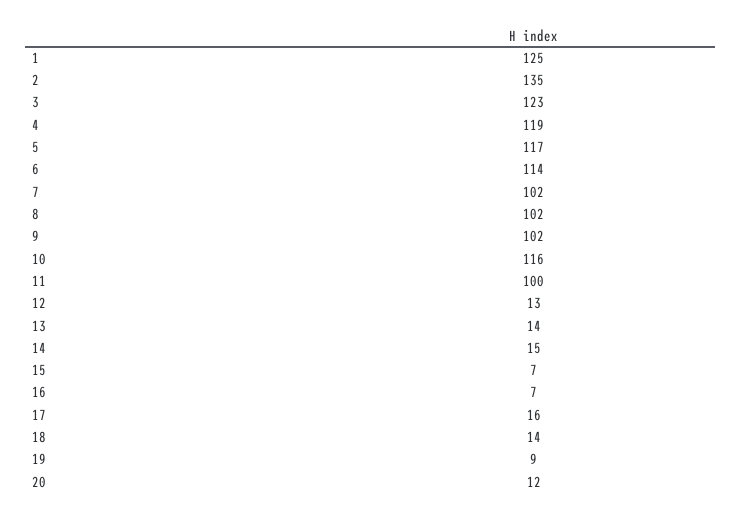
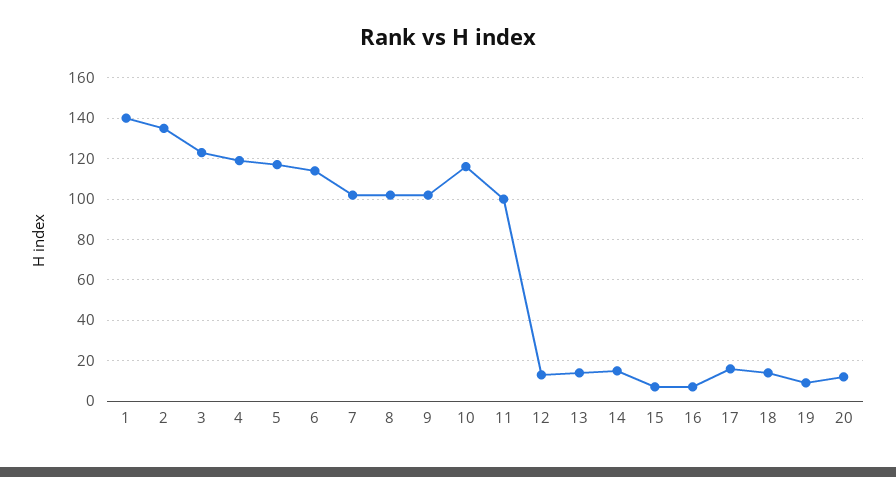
  {
-   "1": 125,
+   "1": 140,
    "2": 135,
    "3": 123,
    "4": 119,
    "5": 117,
    "6": 114,
    "7": 102,
    "8": 102,
    "9": 102,
    "10": 116,
    "11": 100,
    "12": 13,
    "13": 14,
    "14": 15,
    "15": 7,
    "16": 7,
    "17": 16,
    "18": 14,
    "19": 9,
    "20": 12
  }

